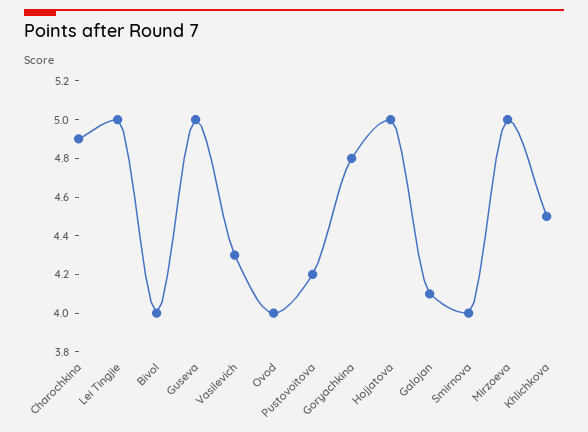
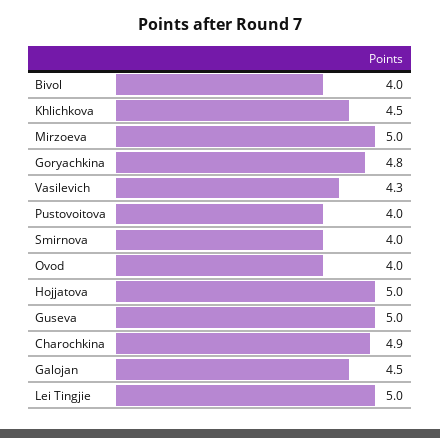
  {
    "Charochkina": 4.9,
    "Lei Tingjie": 5,
    "Bivol": 4,
    "Guseva": 5,
    "Vasilevich": 4.3,
    "Ovod": 4,
-   "Pustovoitova": 4.2,
+   "Pustovoitova": 4,
    "Goryachkina": 4.8,
    "Hojjatova": 5,
-   "Galojan": 4.1,
+   "Galojan": 4.5,
    "Smirnova": 4,
    "Mirzoeva": 5,
    "Khlichkova": 4.5
  }

